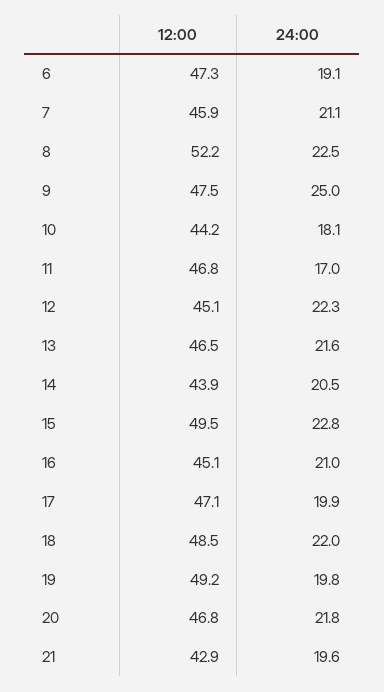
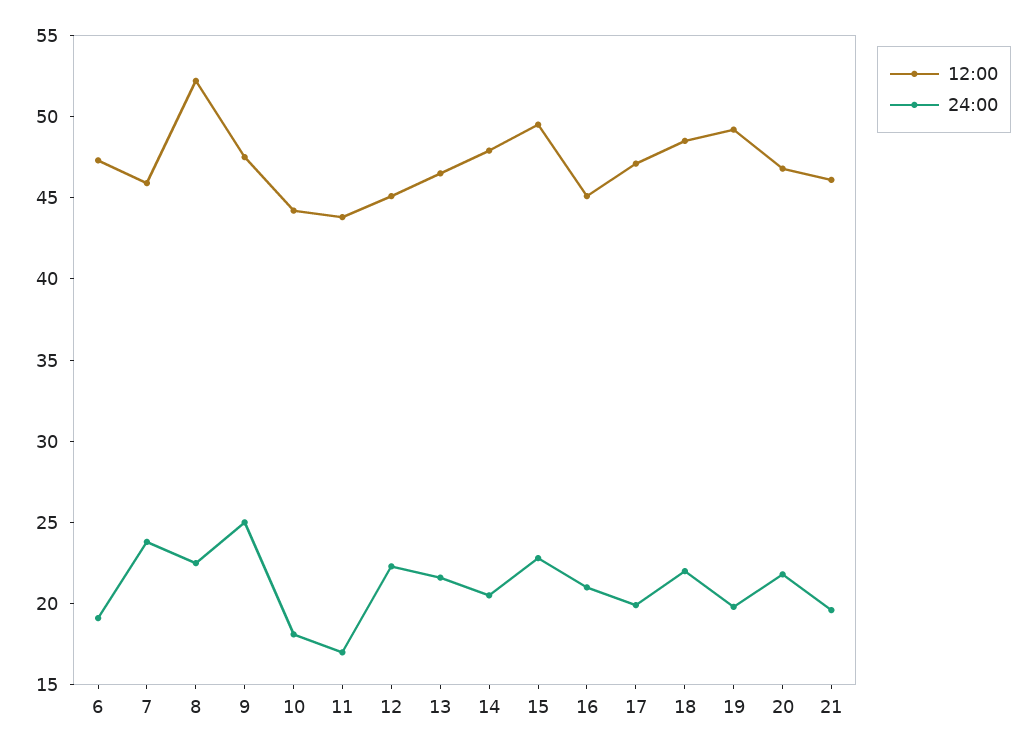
  {
    "12:00": {
      "6": 47.3,
      "7": 45.9,
      "8": 52.2,
      "9": 47.5,
      "10": 44.2,
-     "11": 46.8,
+     "11": 44,
      "12": 45.1,
      "13": 46.5,
-     "14": 43.9,
+     "14": 48,
      "15": 49.5,
      "16": 45.1,
      "17": 47.1,
      "18": 48.5,
      "19": 49.2,
      "20": 46.8,
-     "21": 42.9
+     "21": 46
    },
    "24:00": {
      "6": 19.1,
-     "7": 21.1,
+     "7": 24,
      "8": 22.5,
      "9": 25,
      "10": 18.1,
      "11": 17,
      "12": 22.3,
      "13": 21.6,
      "14": 20.5,
      "15": 22.8,
      "16": 21,
      "17": 19.9,
      "18": 22,
      "19": 19.8,
      "20": 21.8,
      "21": 19.6
    }
  }

